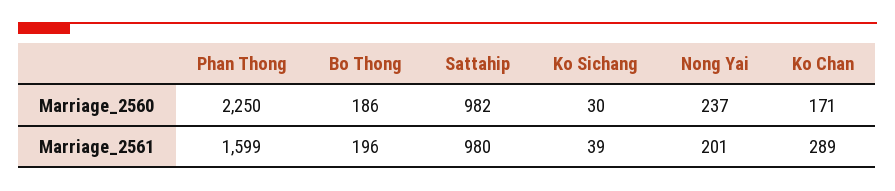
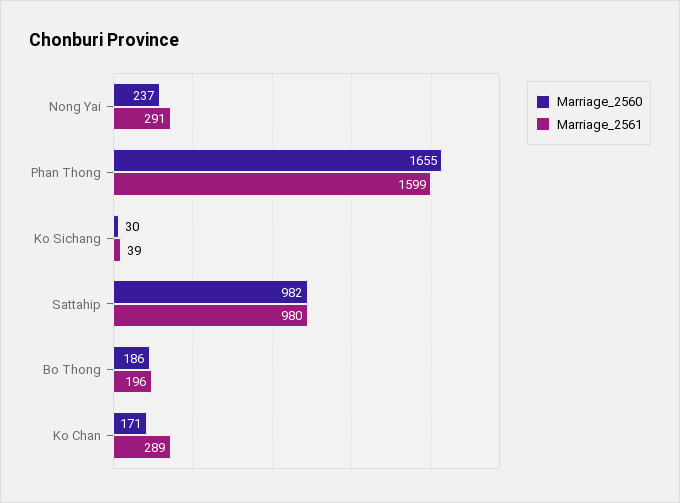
  {
    "Marriage_2560": {
-     "Phan Thong": 2250,
+     "Phan Thong": 1655,
      "Bo Thong": 186,
      "Sattahip": 982,
      "Ko Sichang": 30,
      "Nong Yai": 237,
      "Ko Chan": 171
    },
    "Marriage_2561": {
      "Phan Thong": 1599,
      "Bo Thong": 196,
      "Sattahip": 980,
      "Ko Sichang": 39,
-     "Nong Yai": 201,
+     "Nong Yai": 291,
      "Ko Chan": 289
    }
  }

